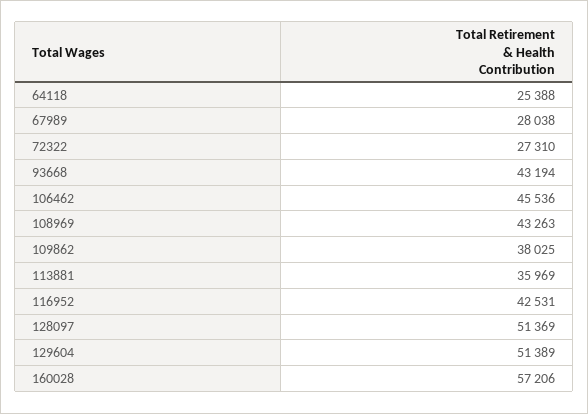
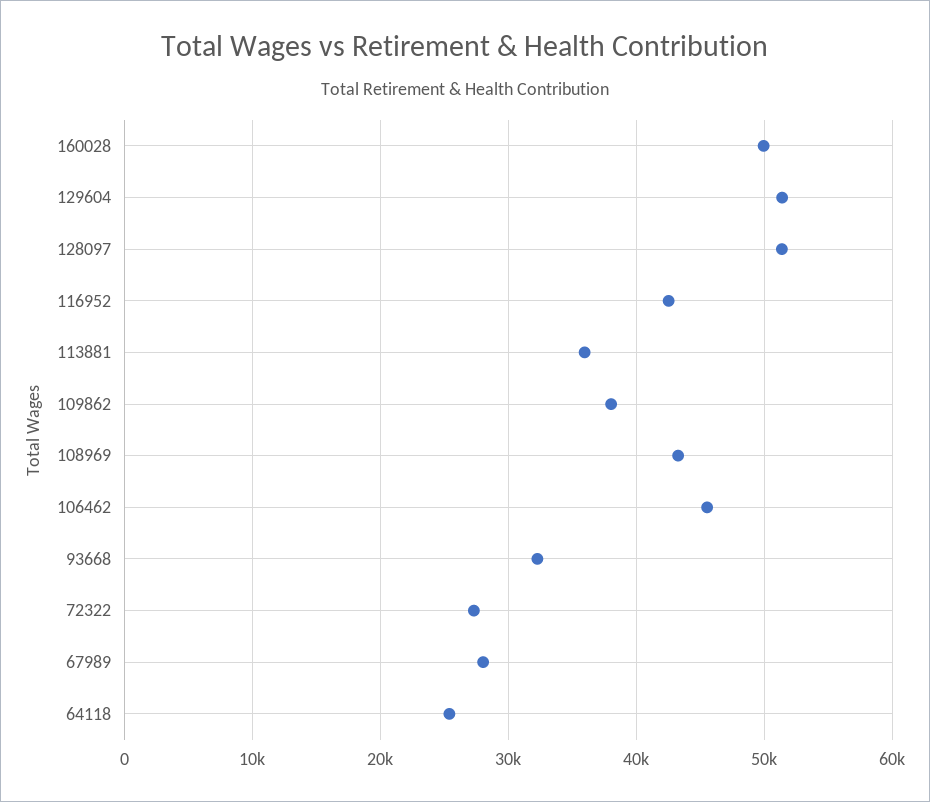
  {
    "64118": 25388,
    "67989": 28038,
    "72322": 27310,
-   "93668": 43194,
+   "93668": 32000,
    "106462": 45536,
    "108969": 43263,
    "109862": 38025,
    "113881": 35969,
    "116952": 42531,
    "128097": 51369,
    "129604": 51389,
-   "160028": 57206
+   "160028": 50000
  }

